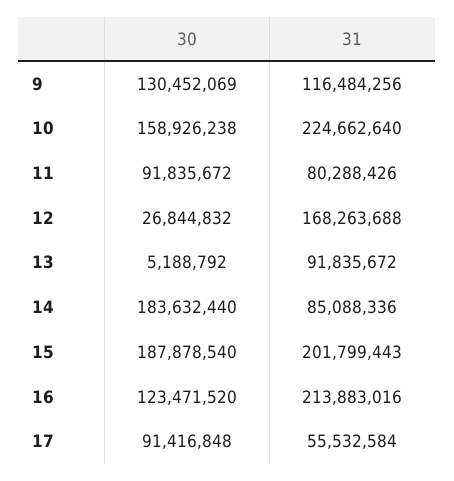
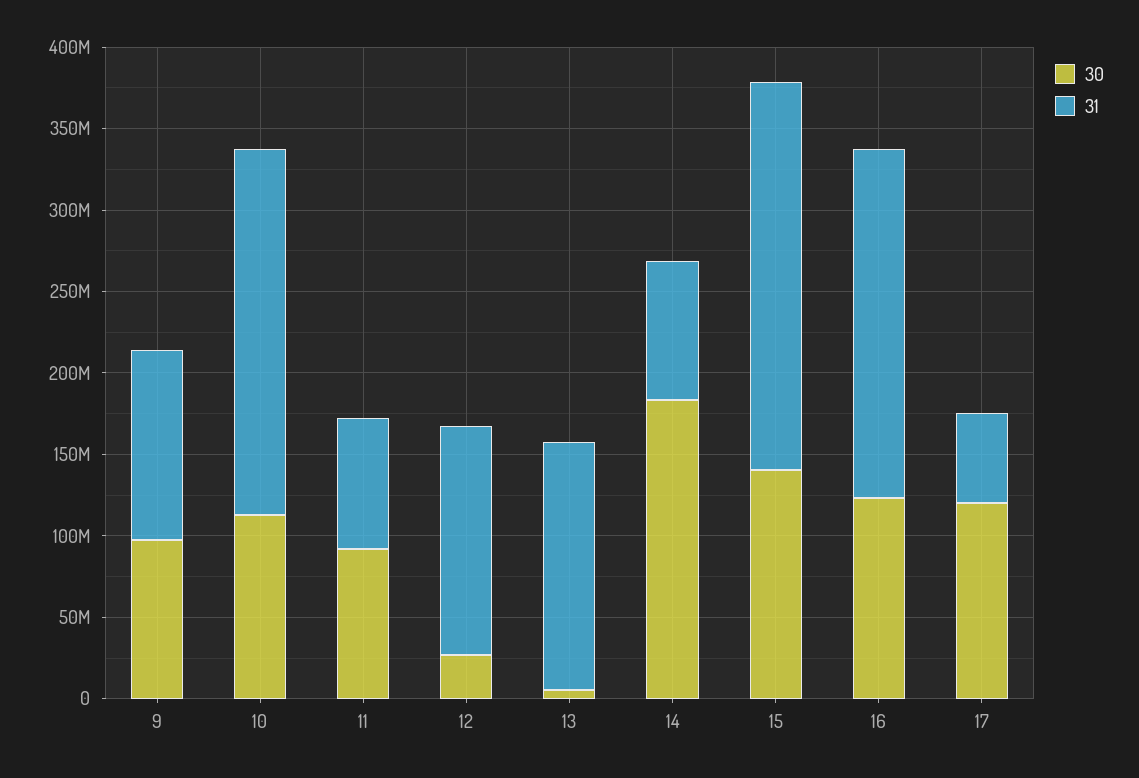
  {
    "30": {
-     "9": 130452069,
+     "9": 100000000,
-     "10": 158926238,
+     "10": 110000000,
      "11": 91835672,
      "12": 26844832,
      "13": 5188792,
      "14": 183632440,
-     "15": 187878540,
+     "15": 140000000,
      "16": 123471520,
-     "17": 91416848
+     "17": 120000000
    },
    "31": {
      "9": 116484256,
      "10": 224662640,
      "11": 80288426,
-     "12": 168263688,
+     "12": 140000000,
-     "13": 91835672,
+     "13": 150000000,
      "14": 85088336,
-     "15": 201799443,
+     "15": 240000000,
      "16": 213883016,
      "17": 55532584
    }
  }

